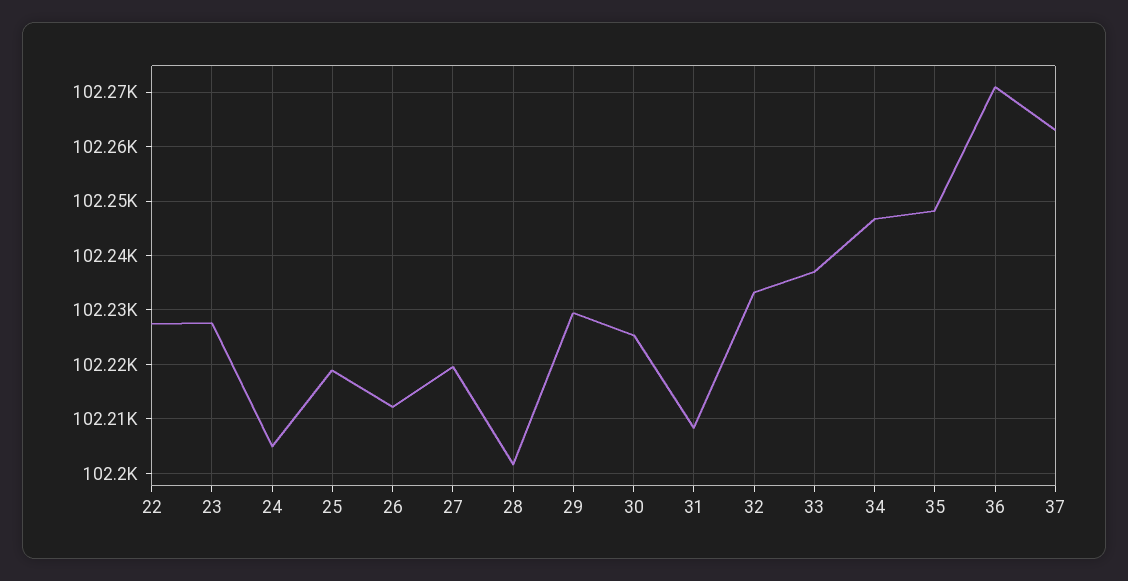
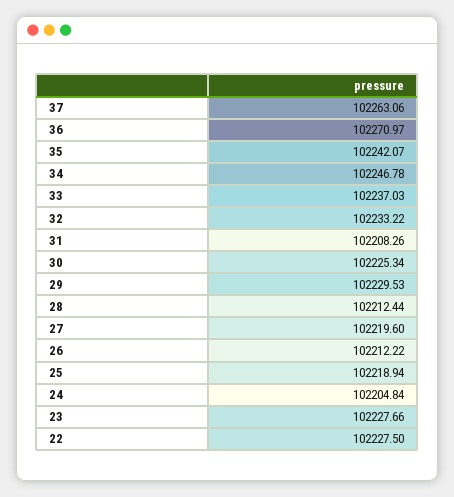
  {
    "22": 102227.5,
    "23": 102227.66,
    "24": 102204.84,
    "25": 102218.94,
    "26": 102212.22,
    "27": 102219.6,
-   "28": 102202,
+   "28": 102212.44,
    "29": 102229.53,
    "30": 102225.34,
    "31": 102208.26,
    "32": 102233.22,
    "33": 102237.03,
    "34": 102246.78,
-   "35": 102248,
+   "35": 102242.07,
    "36": 102270.97,
    "37": 102263.06
  }

